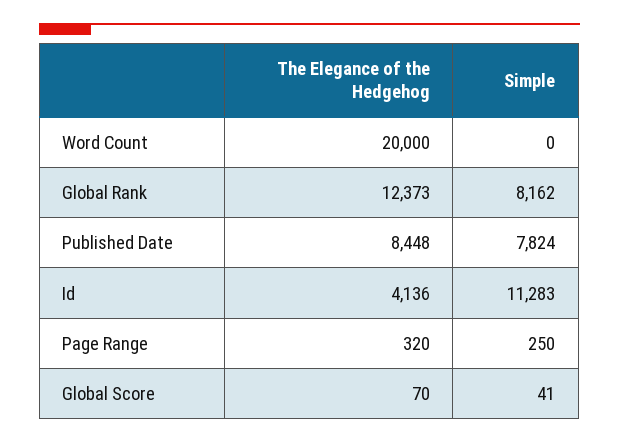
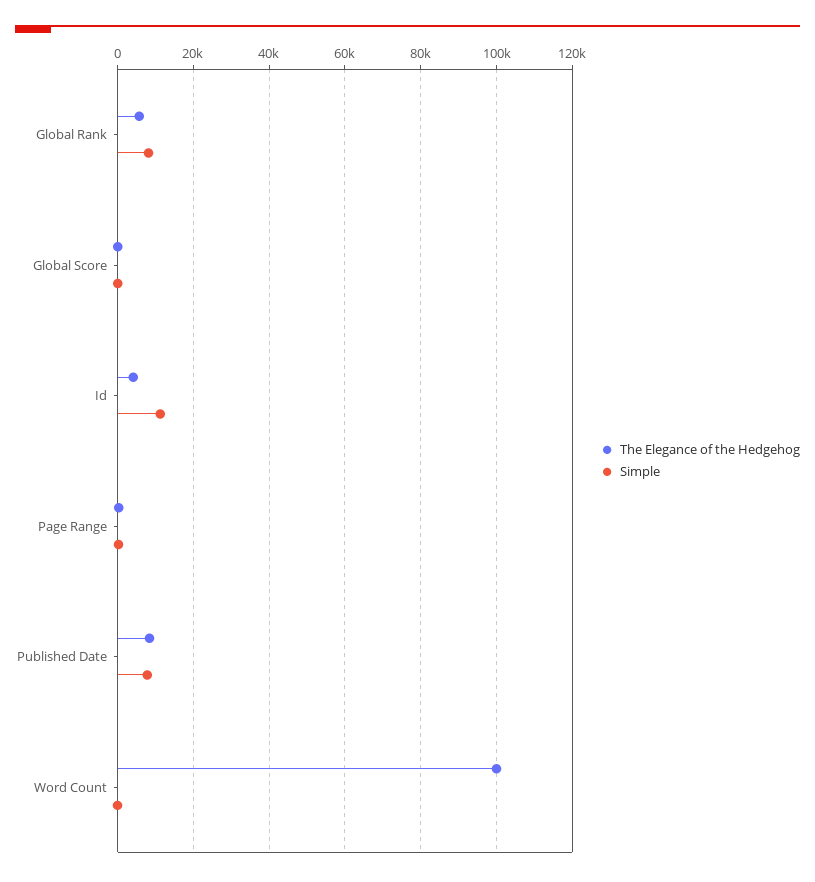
  {
    "The Elegance of the Hedgehog": {
-     "Word Count": 20000,
+     "Word Count": 100000,
-     "Global Rank": 12373,
+     "Global Rank": 6000,
      "Published Date": 8448,
      "Id": 4136,
      "Page Range": 320,
      "Global Score": 70
    },
    "Simple": {
      "Word Count": 0,
      "Global Rank": 8162,
      "Published Date": 7824,
      "Id": 11283,
      "Page Range": 250,
      "Global Score": 41
    }
  }

